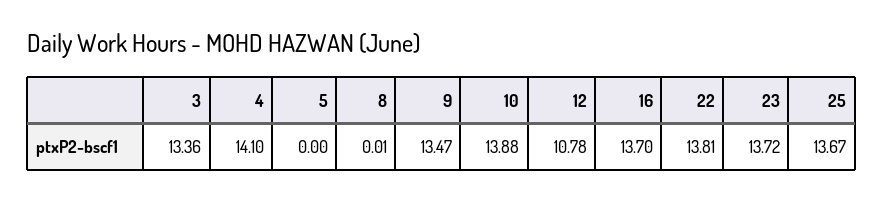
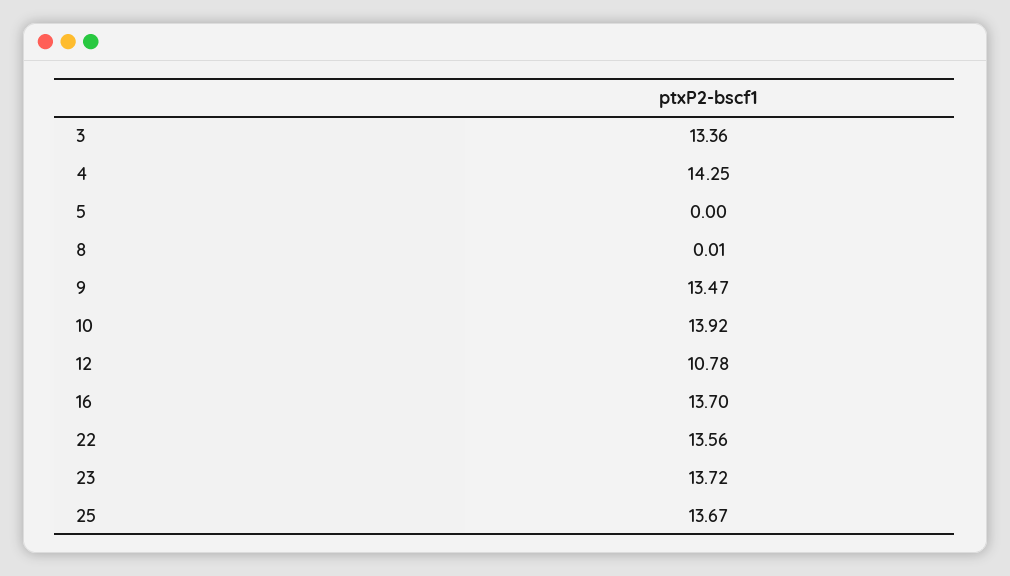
  {
    "3": 13.36,
-   "4": 14.1,
+   "4": 14.25,
    "5": 0,
    "8": 0.01,
    "9": 13.47,
-   "10": 13.88,
+   "10": 13.92,
    "12": 10.78,
    "16": 13.7,
-   "22": 13.81,
+   "22": 13.56,
    "23": 13.72,
    "25": 13.67
  }

